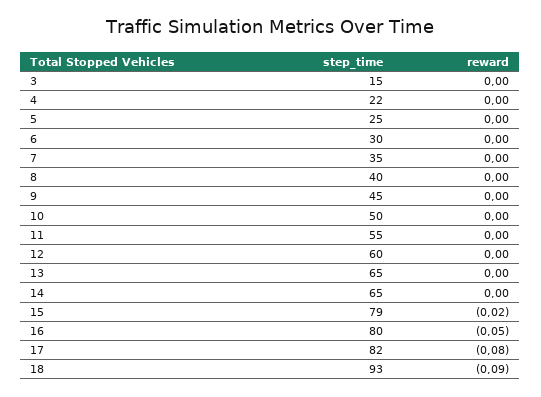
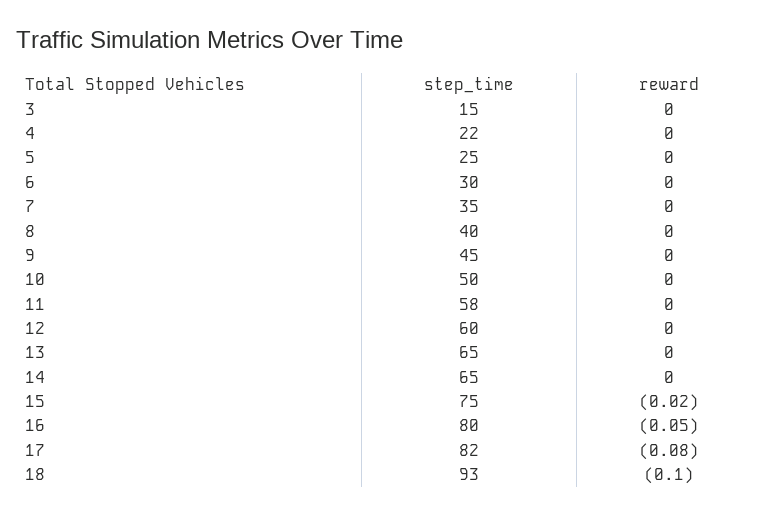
  {
    "step_time": {
      "3": 15,
      "4": 22,
      "5": 25,
      "6": 30,
      "7": 35,
      "8": 40,
      "9": 45,
      "10": 50,
-     "11": 55,
+     "11": 58,
      "12": 60,
      "13": 65,
      "14": 65,
-     "15": 79,
+     "15": 75,
      "16": 80,
      "17": 82,
      "18": 93
    },
    "reward": {
      "3": 0,
      "4": 0,
      "5": 0,
      "6": 0,
      "7": 0,
      "8": 0,
      "9": 0,
      "10": 0,
      "11": 0,
      "12": 0,
      "13": 0,
      "14": 0,
      "15": -0.02,
      "16": -0.05,
      "17": -0.08,
-     "18": -0.09
+     "18": -0.1
    }
  }

